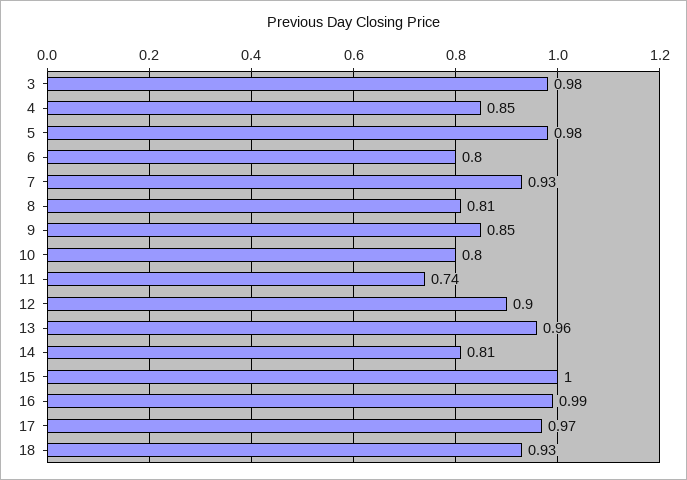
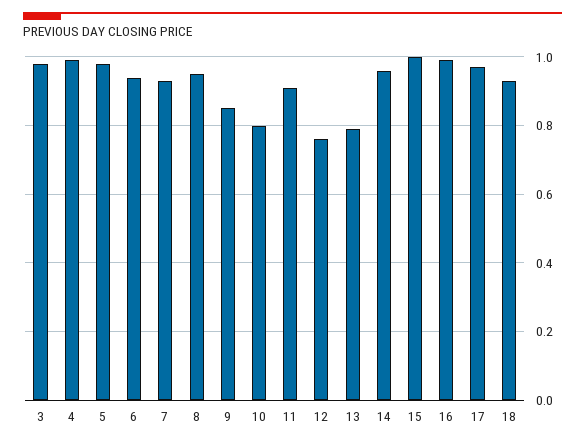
  {
    "3": 0.98,
-   "4": 0.85,
+   "4": 1,
    "5": 0.98,
-   "6": 0.8,
+   "6": 0.95,
    "7": 0.93,
-   "8": 0.81,
+   "8": 0.95,
    "9": 0.85,
    "10": 0.8,
-   "11": 0.74,
+   "11": 0.9,
-   "12": 0.9,
+   "12": 0.75,
-   "13": 0.96,
+   "13": 0.8,
-   "14": 0.81,
+   "14": 0.95,
    "15": 1,
    "16": 0.99,
    "17": 0.97,
    "18": 0.93
  }

